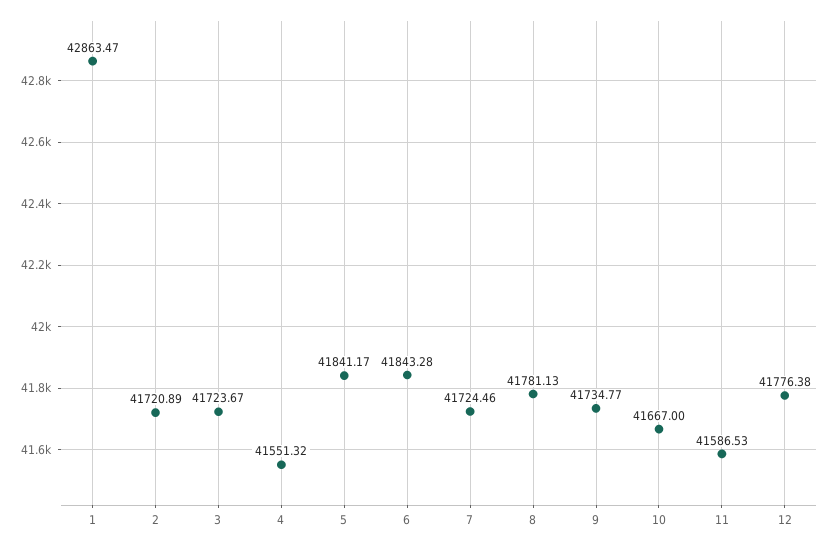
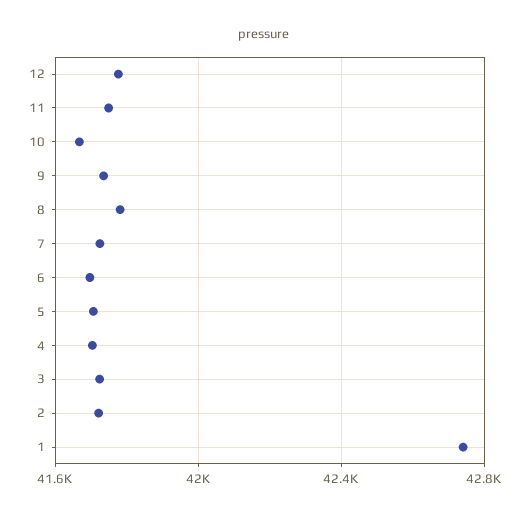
  {
-   "1": 42863.47,
+   "1": 42750,
    "2": 41720.89,
    "3": 41723.67,
-   "4": 41551.32,
+   "4": 41700,
-   "5": 41841.17,
+   "5": 41700,
-   "6": 41843.28,
+   "6": 41700,
    "7": 41724.46,
    "8": 41781.13,
    "9": 41734.77,
    "10": 41667,
-   "11": 41586.53,
+   "11": 41750,
    "12": 41776.38
  }

